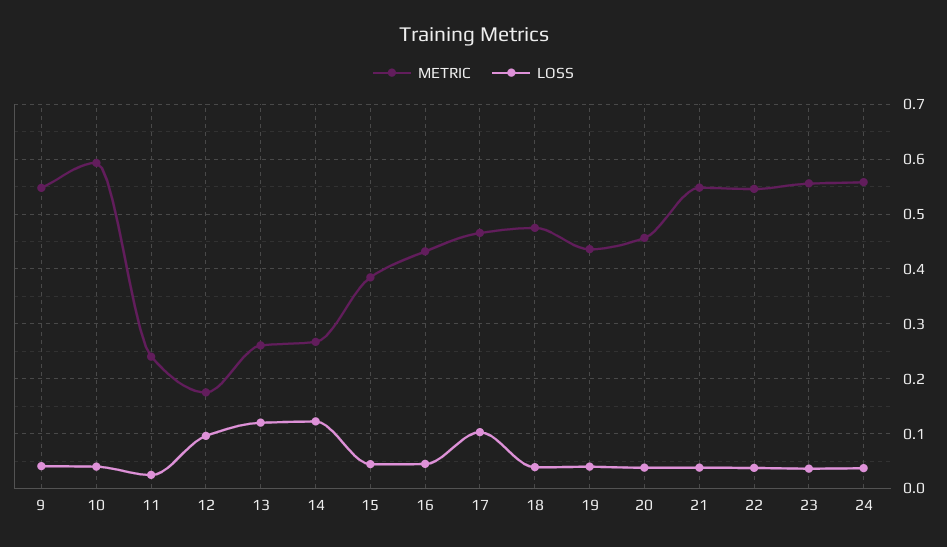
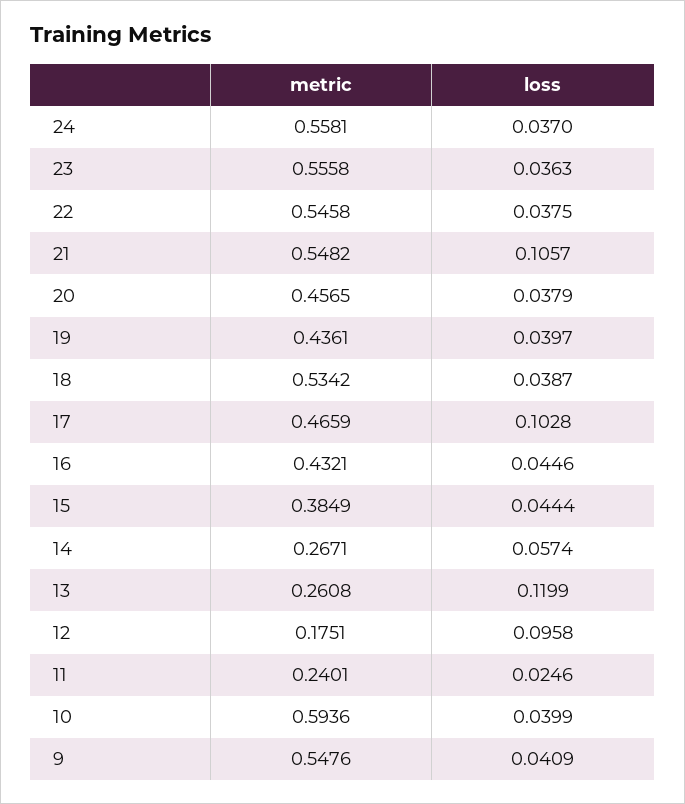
  {
    "METRIC": {
      "9": 0.5476,
      "10": 0.5936,
      "11": 0.2401,
      "12": 0.1751,
      "13": 0.2608,
      "14": 0.2671,
      "15": 0.3849,
      "16": 0.4321,
      "17": 0.4659,
-     "18": 0.48,
+     "18": 0.5342,
      "19": 0.4361,
      "20": 0.4565,
      "21": 0.5482,
      "22": 0.5458,
      "23": 0.5558,
      "24": 0.5581
    },
    "LOSS": {
      "9": 0.0409,
      "10": 0.0399,
      "11": 0.0246,
      "12": 0.0958,
      "13": 0.1199,
-     "14": 0.12,
+     "14": 0.0574,
      "15": 0.0444,
      "16": 0.0446,
      "17": 0.1028,
      "18": 0.0387,
      "19": 0.0397,
      "20": 0.0379,
-     "21": 0.04,
+     "21": 0.1057,
      "22": 0.0375,
      "23": 0.0363,
      "24": 0.037
    }
  }

